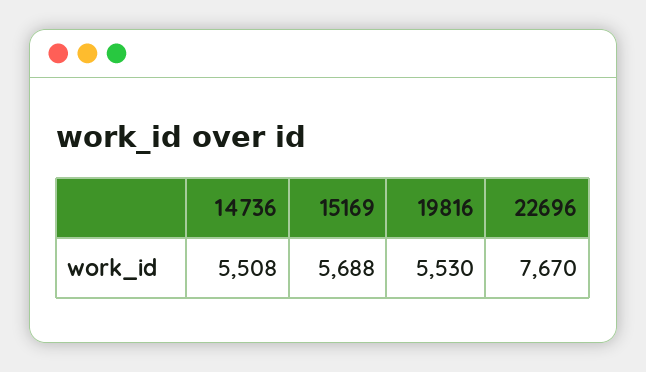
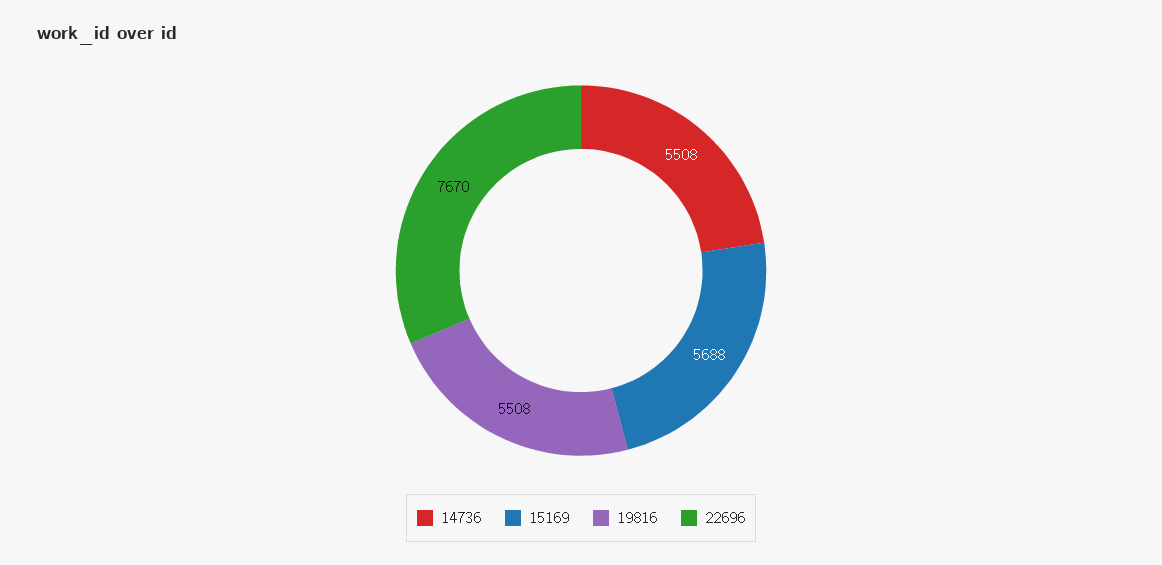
  {
    "14736": 5508,
    "15169": 5688,
-   "19816": 5530,
+   "19816": 5508,
    "22696": 7670
  }

